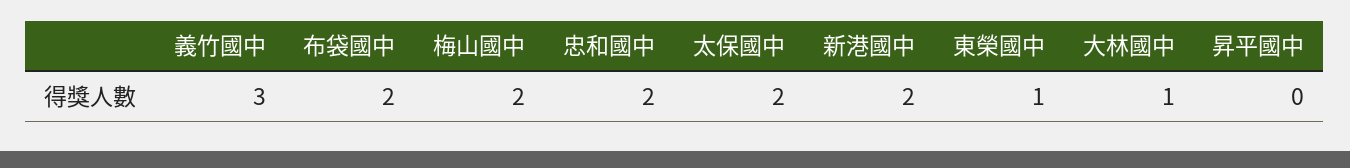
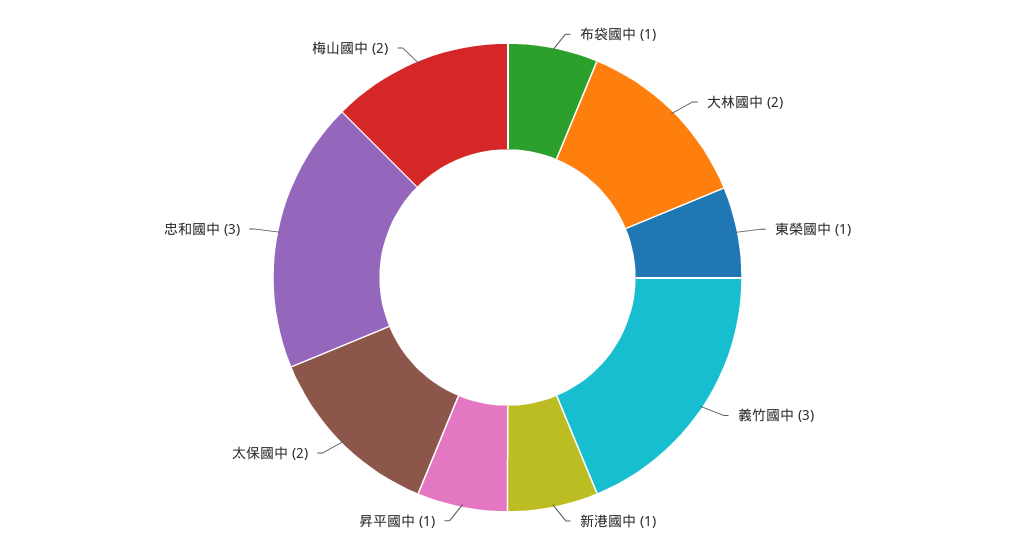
  {
    "義竹國中": 3,
-   "布袋國中": 2,
+   "布袋國中": 1,
    "梅山國中": 2,
-   "忠和國中": 2,
+   "忠和國中": 3,
    "太保國中": 2,
-   "新港國中": 2,
+   "新港國中": 1,
    "東榮國中": 1,
-   "大林國中": 1,
+   "大林國中": 2,
-   "昇平國中": 0
+   "昇平國中": 1
  }

